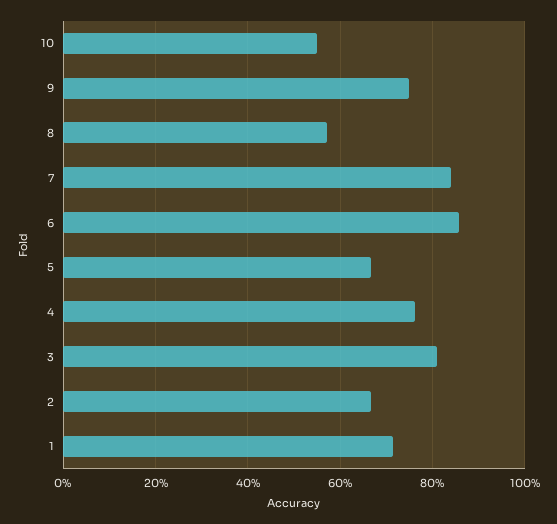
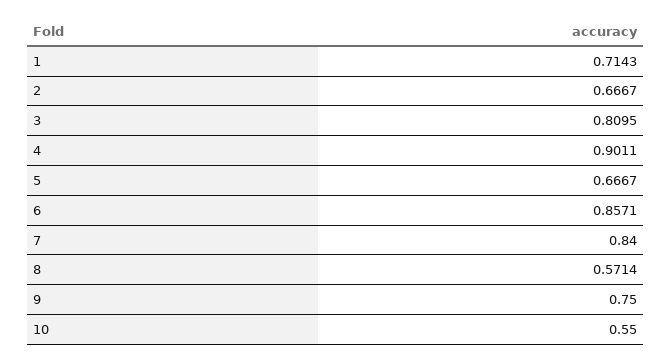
  {
    "10": 0.55,
    "9": 0.75,
    "8": 0.5714,
    "7": 0.84,
    "6": 0.8571,
    "5": 0.6667,
-   "4": 0.76,
+   "4": 0.9011,
    "3": 0.8095,
    "2": 0.6667,
    "1": 0.7143
  }

